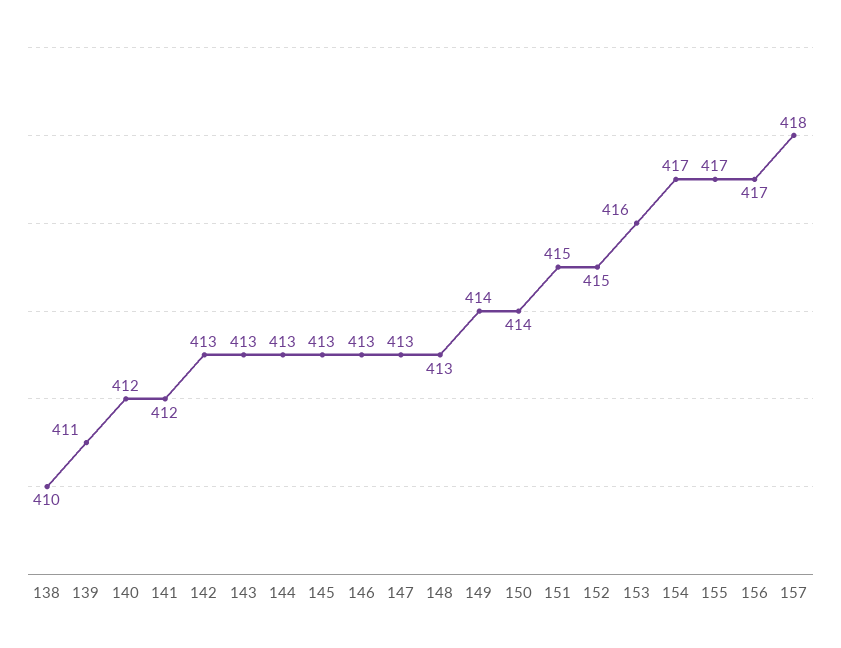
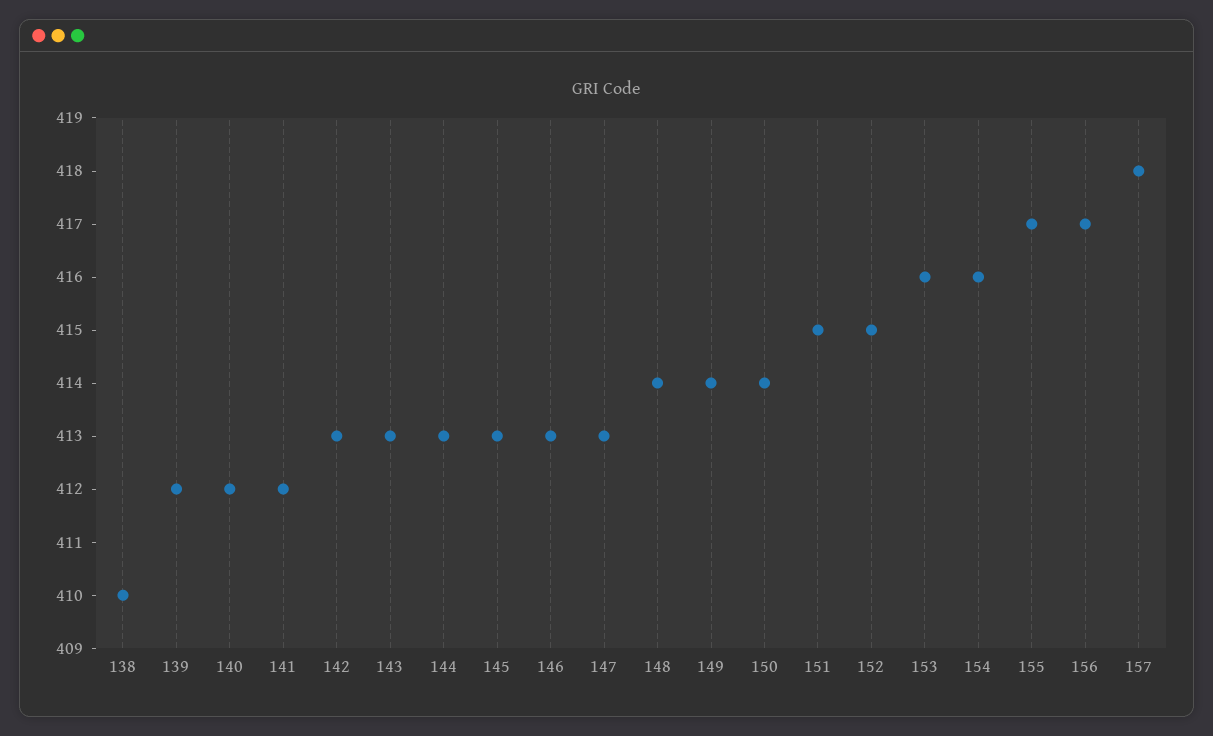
  {
    "138": 410,
-   "139": 411,
+   "139": 412,
    "140": 412,
    "141": 412,
    "142": 413,
    "143": 413,
    "144": 413,
    "145": 413,
    "146": 413,
    "147": 413,
-   "148": 413,
+   "148": 414,
    "149": 414,
    "150": 414,
    "151": 415,
    "152": 415,
    "153": 416,
-   "154": 417,
+   "154": 416,
    "155": 417,
    "156": 417,
    "157": 418
  }

